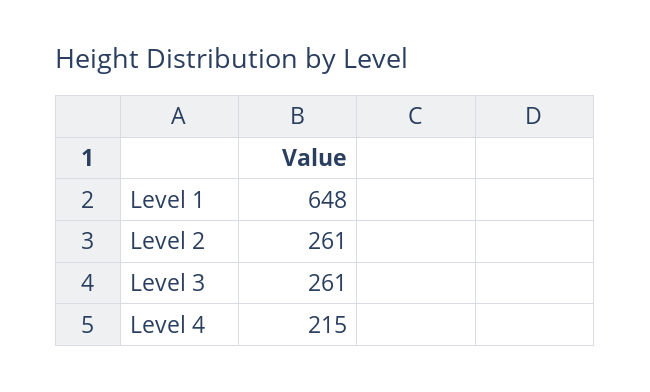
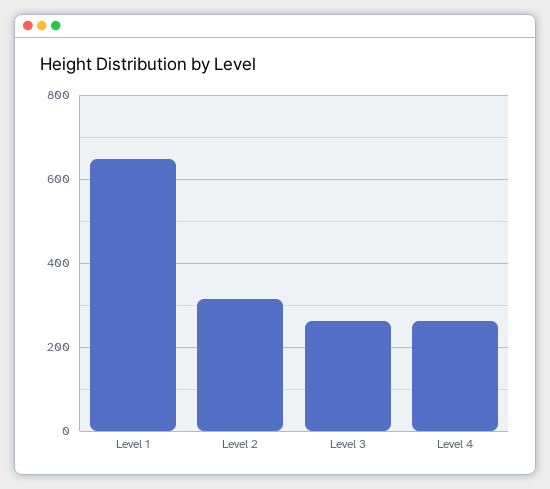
  {
    "Level 1": 648,
-   "Level 2": 261,
+   "Level 2": 320,
    "Level 3": 261,
-   "Level 4": 215
+   "Level 4": 260
  }

